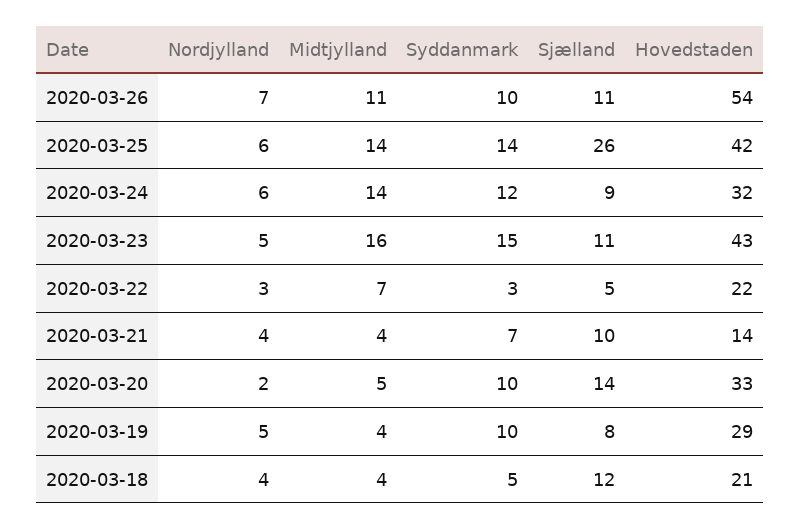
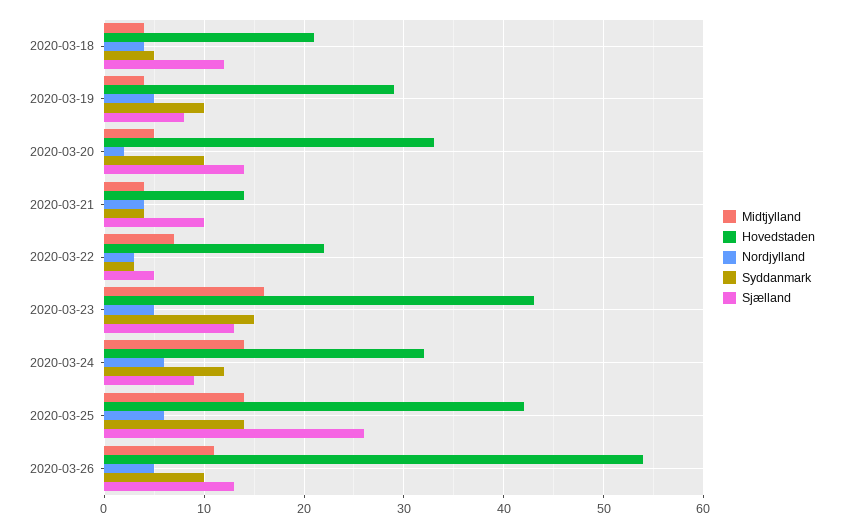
  {
    "Nordjylland": {
-     "2020-03-26": 7,
+     "2020-03-26": 5,
      "2020-03-25": 6,
      "2020-03-24": 6,
      "2020-03-23": 5,
      "2020-03-22": 3,
      "2020-03-21": 4,
      "2020-03-20": 2,
      "2020-03-19": 5,
      "2020-03-18": 4
    },
    "Midtjylland": {
      "2020-03-26": 11,
      "2020-03-25": 14,
      "2020-03-24": 14,
      "2020-03-23": 16,
      "2020-03-22": 7,
      "2020-03-21": 4,
      "2020-03-20": 5,
      "2020-03-19": 4,
      "2020-03-18": 4
    },
    "Syddanmark": {
      "2020-03-26": 10,
      "2020-03-25": 14,
      "2020-03-24": 12,
      "2020-03-23": 15,
      "2020-03-22": 3,
-     "2020-03-21": 7,
+     "2020-03-21": 4,
      "2020-03-20": 10,
      "2020-03-19": 10,
      "2020-03-18": 5
    },
    "Sjælland": {
-     "2020-03-26": 11,
+     "2020-03-26": 13,
      "2020-03-25": 26,
      "2020-03-24": 9,
-     "2020-03-23": 11,
+     "2020-03-23": 13,
      "2020-03-22": 5,
      "2020-03-21": 10,
      "2020-03-20": 14,
      "2020-03-19": 8,
      "2020-03-18": 12
    },
    "Hovedstaden": {
      "2020-03-26": 54,
      "2020-03-25": 42,
      "2020-03-24": 32,
      "2020-03-23": 43,
      "2020-03-22": 22,
      "2020-03-21": 14,
      "2020-03-20": 33,
      "2020-03-19": 29,
      "2020-03-18": 21
    }
  }

